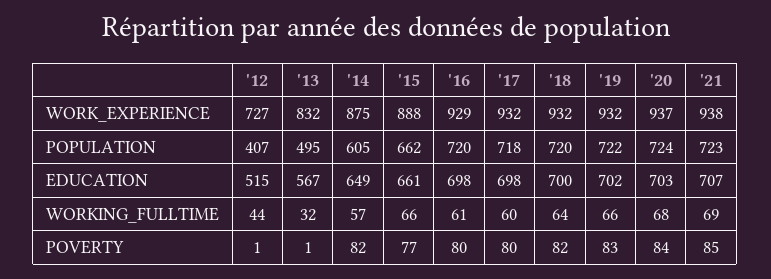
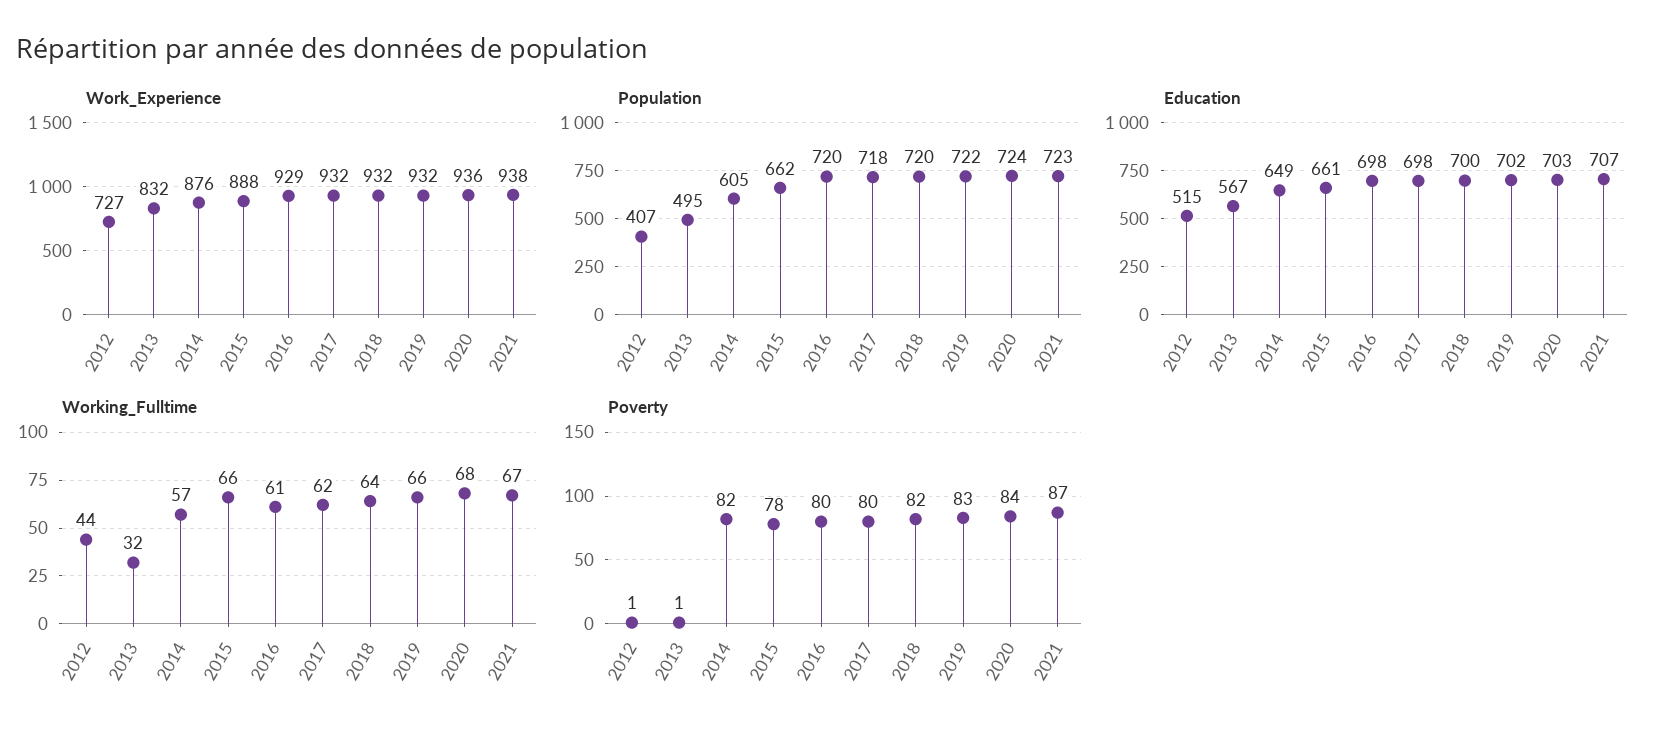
  {
    "WORK_EXPERIENCE": {
      "'12": 727,
      "'13": 832,
-     "'14": 875,
+     "'14": 876,
      "'15": 888,
      "'16": 929,
      "'17": 932,
      "'18": 932,
      "'19": 932,
-     "'20": 937,
+     "'20": 936,
      "'21": 938
    },
    "POPULATION": {
      "'12": 407,
      "'13": 495,
      "'14": 605,
      "'15": 662,
      "'16": 720,
      "'17": 718,
      "'18": 720,
      "'19": 722,
      "'20": 724,
      "'21": 723
    },
    "EDUCATION": {
      "'12": 515,
      "'13": 567,
      "'14": 649,
      "'15": 661,
      "'16": 698,
      "'17": 698,
      "'18": 700,
      "'19": 702,
      "'20": 703,
      "'21": 707
    },
    "WORKING_FULLTIME": {
      "'12": 44,
      "'13": 32,
      "'14": 57,
      "'15": 66,
      "'16": 61,
-     "'17": 60,
+     "'17": 62,
      "'18": 64,
      "'19": 66,
      "'20": 68,
-     "'21": 69
+     "'21": 67
    },
    "POVERTY": {
      "'12": 1,
      "'13": 1,
      "'14": 82,
-     "'15": 77,
+     "'15": 78,
      "'16": 80,
      "'17": 80,
      "'18": 82,
      "'19": 83,
      "'20": 84,
-     "'21": 85
+     "'21": 87
    }
  }

